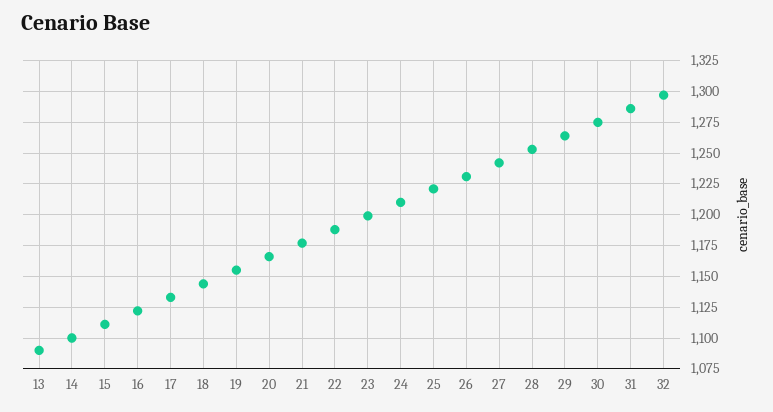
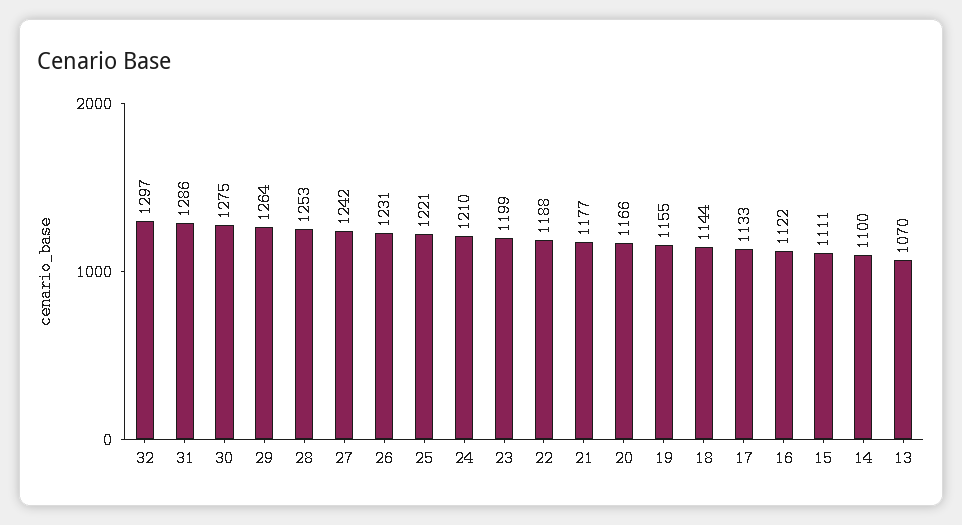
  {
-   "13": 1090,
+   "13": 1070,
    "14": 1100,
    "15": 1111,
    "16": 1122,
    "17": 1133,
    "18": 1144,
    "19": 1155,
    "20": 1166,
    "21": 1177,
    "22": 1188,
    "23": 1199,
    "24": 1210,
    "25": 1221,
    "26": 1231,
    "27": 1242,
    "28": 1253,
    "29": 1264,
    "30": 1275,
    "31": 1286,
    "32": 1297
  }

